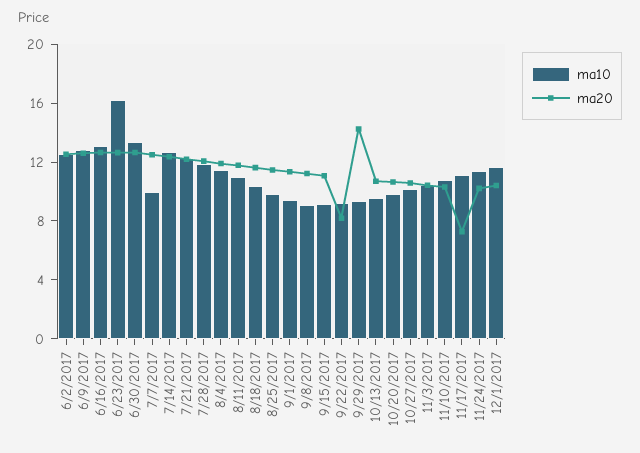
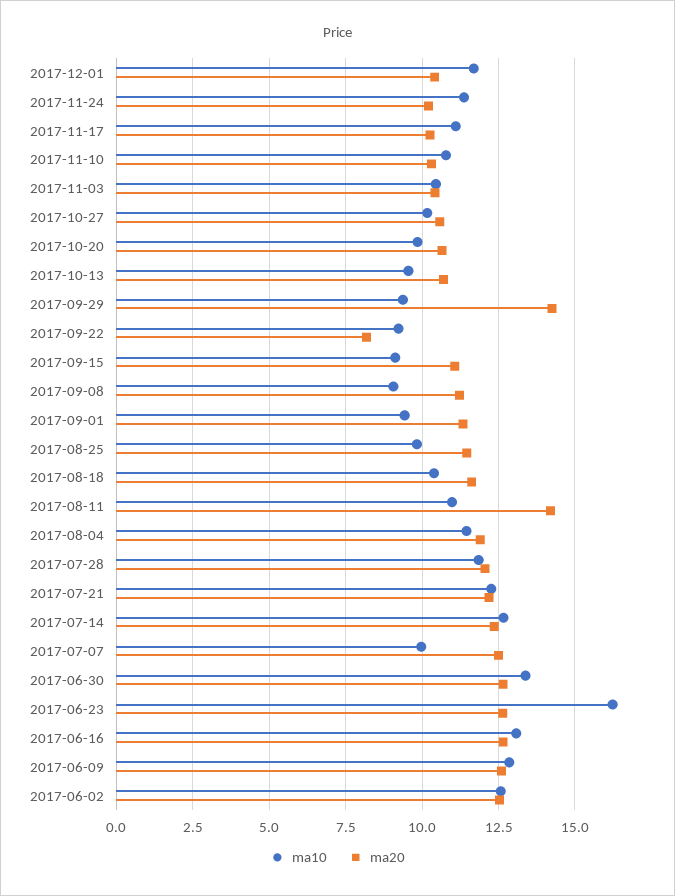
  {
    "ma10": {
      "6/2/2017": 12.5,
      "6/9/2017": 12.75,
      "6/16/2017": 13,
      "6/23/2017": 16.25,
      "6/30/2017": 13.5,
      "7/7/2017": 10,
      "7/14/2017": 12.75,
      "7/21/2017": 12.25,
      "7/28/2017": 11.75,
      "8/4/2017": 11.5,
      "8/11/2017": 11,
      "8/18/2017": 10.5,
      "8/25/2017": 9.75,
      "9/1/2017": 9.5,
      "9/8/2017": 9,
      "9/15/2017": 9,
      "9/22/2017": 9.25,
      "9/29/2017": 9.25,
      "10/13/2017": 9.5,
      "10/20/2017": 9.75,
      "10/27/2017": 10.25,
      "11/3/2017": 10.5,
      "11/10/2017": 10.75,
      "11/17/2017": 11,
      "11/24/2017": 11.25,
      "12/1/2017": 11.75
    },
    "ma20": {
      "6/2/2017": 12.5,
      "6/9/2017": 12.5,
      "6/16/2017": 12.75,
      "6/23/2017": 12.75,
      "6/30/2017": 12.75,
      "7/7/2017": 12.5,
      "7/14/2017": 12.25,
      "7/21/2017": 12.25,
      "7/28/2017": 12,
      "8/4/2017": 12,
-     "8/11/2017": 12,
+     "8/11/2017": 14.25,
      "8/18/2017": 11.5,
      "8/25/2017": 11.5,
      "9/1/2017": 11.25,
      "9/8/2017": 11.25,
      "9/15/2017": 11,
      "9/22/2017": 8.25,
      "9/29/2017": 14.25,
      "10/13/2017": 10.75,
      "10/20/2017": 10.75,
      "10/27/2017": 10.5,
      "11/3/2017": 10.5,
      "11/10/2017": 10.25,
-     "11/17/2017": 7,
+     "11/17/2017": 10.25,
      "11/24/2017": 10.25,
      "12/1/2017": 10.5
    }
  }

